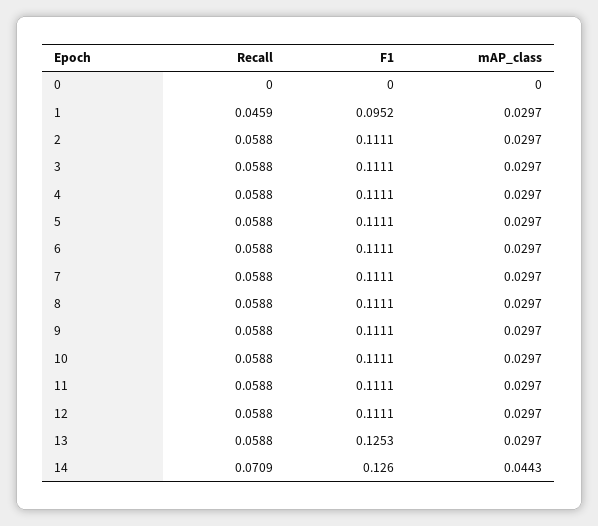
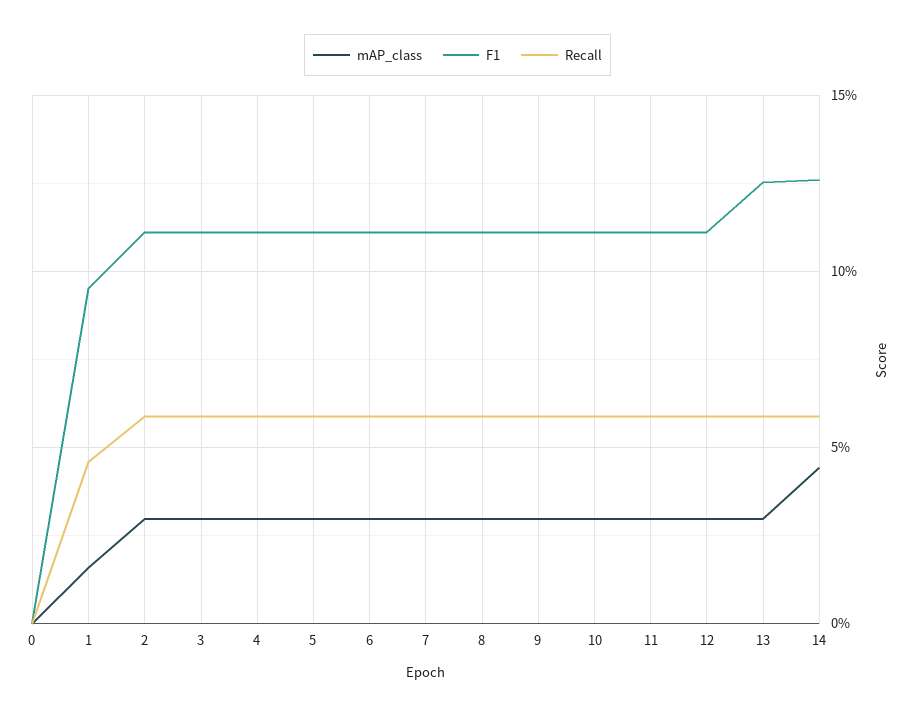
  {
    "Recall": {
      "0": 0,
      "1": 0.0459,
      "2": 0.0588,
      "3": 0.0588,
      "4": 0.0588,
      "5": 0.0588,
      "6": 0.0588,
      "7": 0.0588,
      "8": 0.0588,
      "9": 0.0588,
      "10": 0.0588,
      "11": 0.0588,
      "12": 0.0588,
      "13": 0.0588,
-     "14": 0.0709
+     "14": 0.06
    },
    "F1": {
      "0": 0,
      "1": 0.0952,
      "2": 0.1111,
      "3": 0.1111,
      "4": 0.1111,
      "5": 0.1111,
      "6": 0.1111,
      "7": 0.1111,
      "8": 0.1111,
      "9": 0.1111,
      "10": 0.1111,
      "11": 0.1111,
      "12": 0.1111,
      "13": 0.1253,
      "14": 0.126
    },
    "mAP_class": {
      "0": 0,
-     "1": 0.0297,
+     "1": 0.015,
      "2": 0.0297,
      "3": 0.0297,
      "4": 0.0297,
      "5": 0.0297,
      "6": 0.0297,
      "7": 0.0297,
      "8": 0.0297,
      "9": 0.0297,
      "10": 0.0297,
      "11": 0.0297,
      "12": 0.0297,
      "13": 0.0297,
      "14": 0.0443
    }
  }

